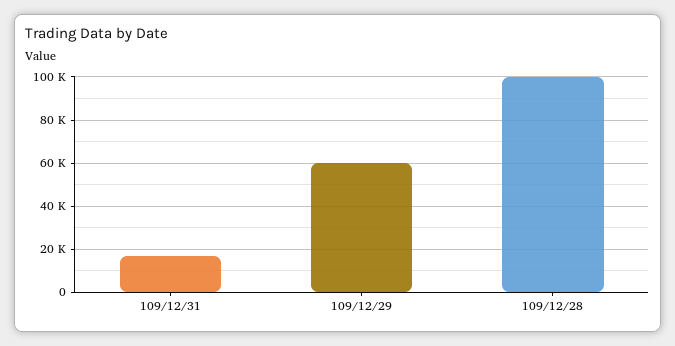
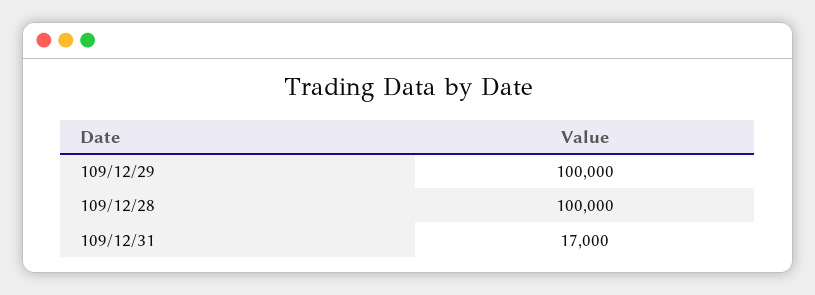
  {
    "109/12/31": 17000,
-   "109/12/29": 60000,
+   "109/12/29": 100000,
    "109/12/28": 100000
  }

